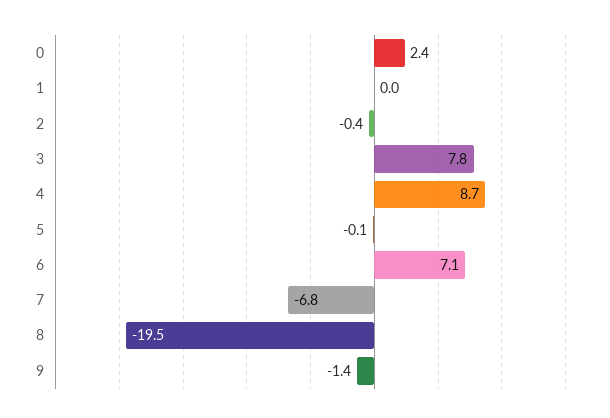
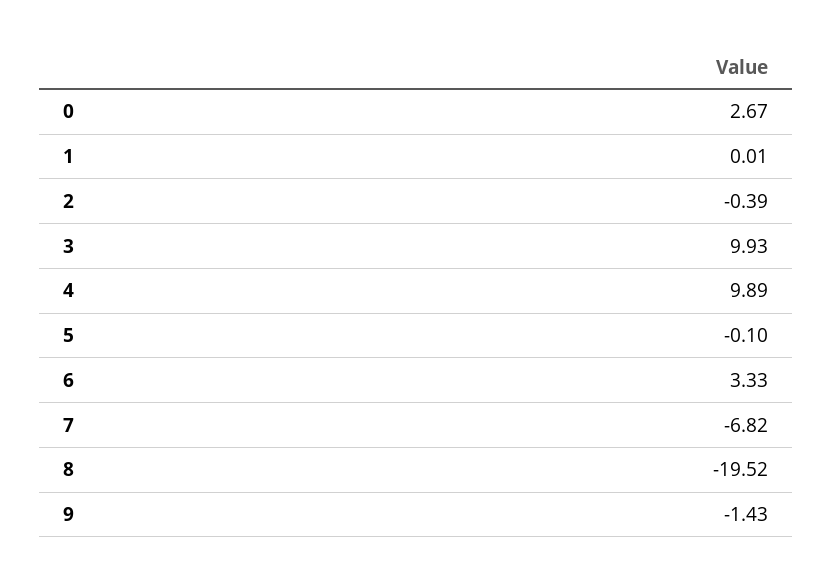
  {
-   "0": 2.4,
+   "0": 2.67,
    "1": 0.01,
    "2": -0.39,
-   "3": 7.8,
+   "3": 9.93,
-   "4": 8.7,
+   "4": 9.89,
    "5": -0.1,
-   "6": 7.1,
+   "6": 3.33,
    "7": -6.82,
    "8": -19.52,
    "9": -1.43
  }

